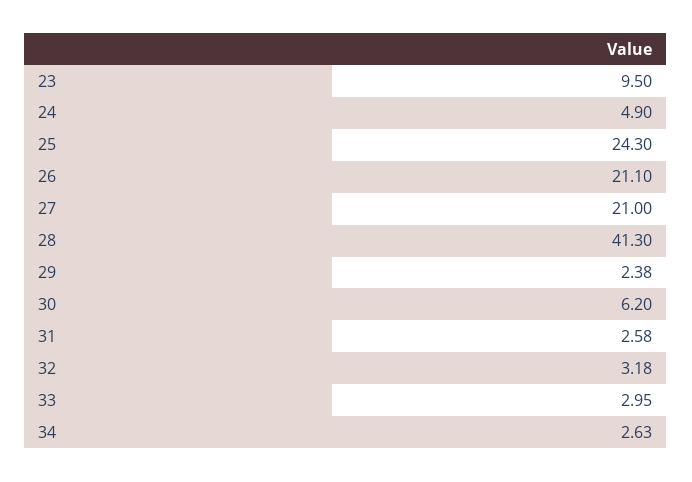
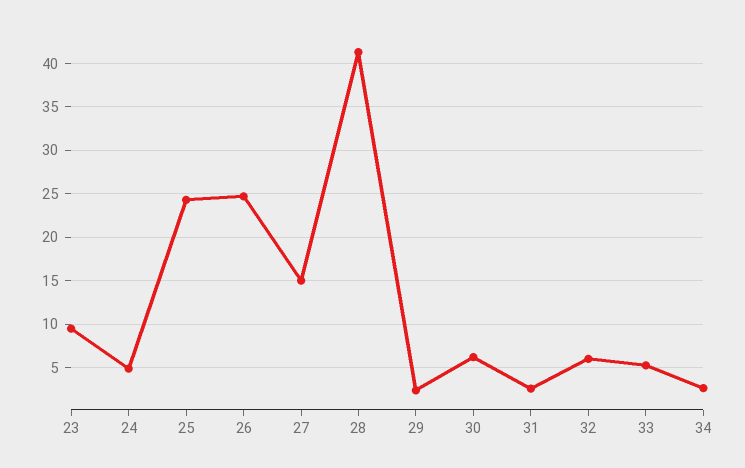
  {
    "23": 9.5,
    "24": 4.9,
    "25": 24.3,
-   "26": 21.1,
+   "26": 25,
-   "27": 21,
+   "27": 15,
    "28": 41.3,
    "29": 2.38,
    "30": 6.2,
    "31": 2.58,
-   "32": 3.18,
+   "32": 6,
-   "33": 2.95,
+   "33": 5,
    "34": 2.63
  }

